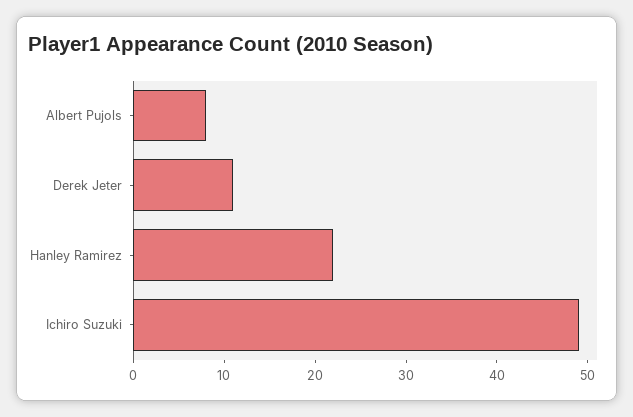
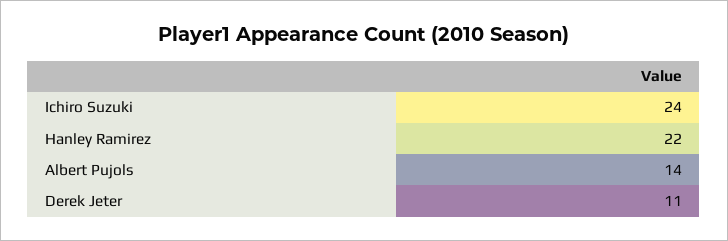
  {
-   "Albert Pujols": 8,
+   "Albert Pujols": 14,
    "Derek Jeter": 11,
    "Hanley Ramirez": 22,
-   "Ichiro Suzuki": 49
+   "Ichiro Suzuki": 24
  }

